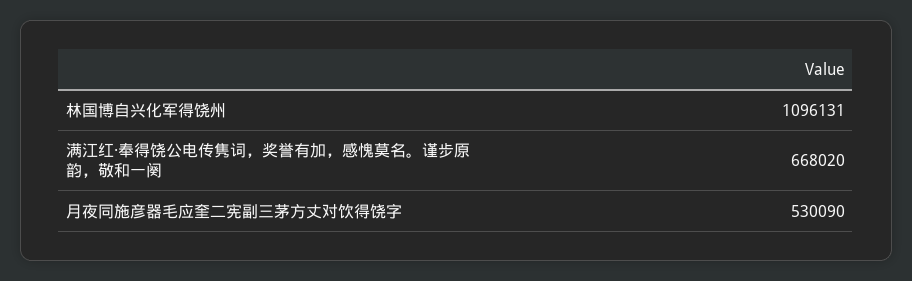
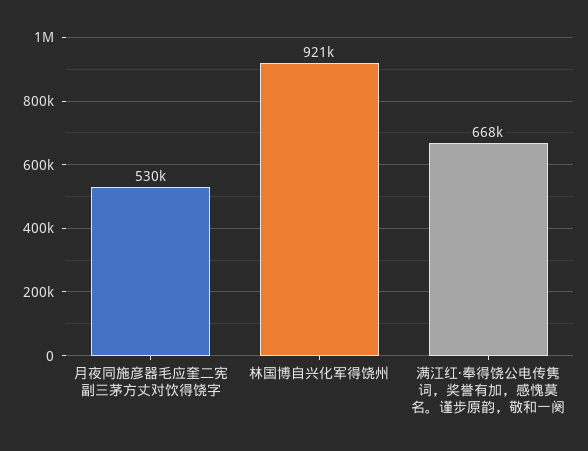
  {
-   "林国博自兴化军得饶州": 1096131,
+   "林国博自兴化军得饶州": 921000,
    "满江红·奉得饶公电传隽词，奖誉有加，感愧莫名。谨步原韵，敬和一阕": 668020,
    "月夜同施彦器毛应奎二宪副三茅方丈对饮得饶字": 530090
  }

